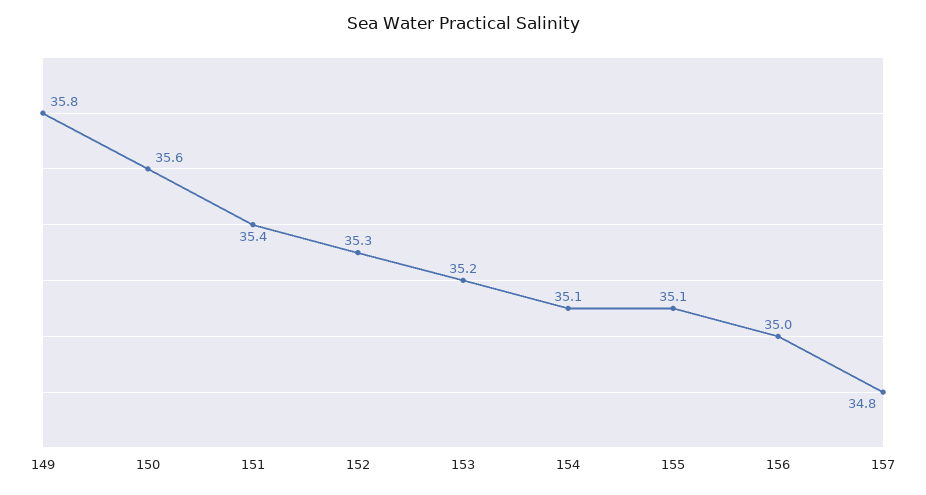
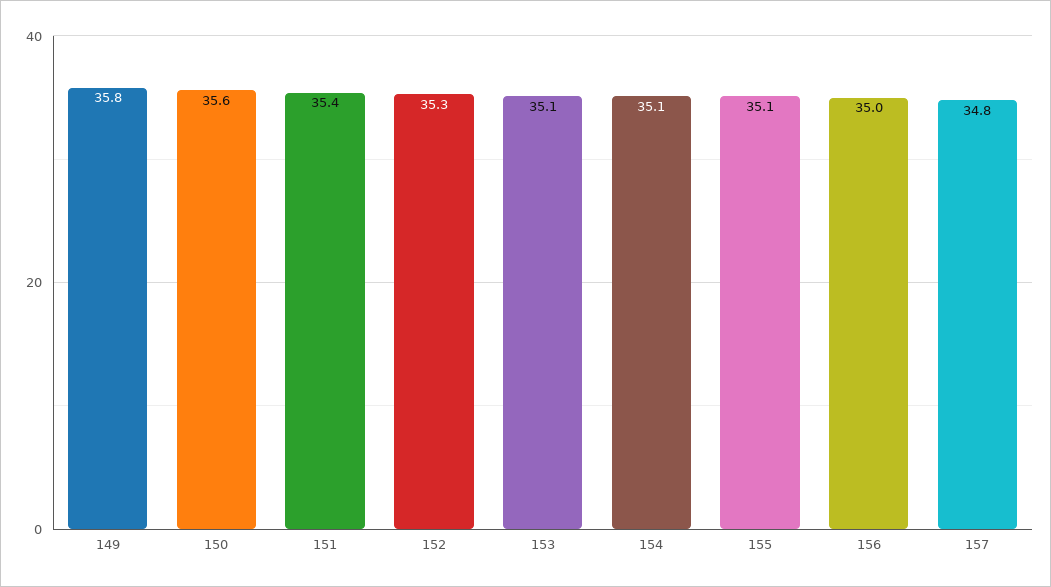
  {
    "149": 35.8,
    "150": 35.6,
    "151": 35.4,
    "152": 35.3,
-   "153": 35.2,
+   "153": 35.1,
    "154": 35.1,
    "155": 35.1,
    "156": 35,
    "157": 34.8
  }

